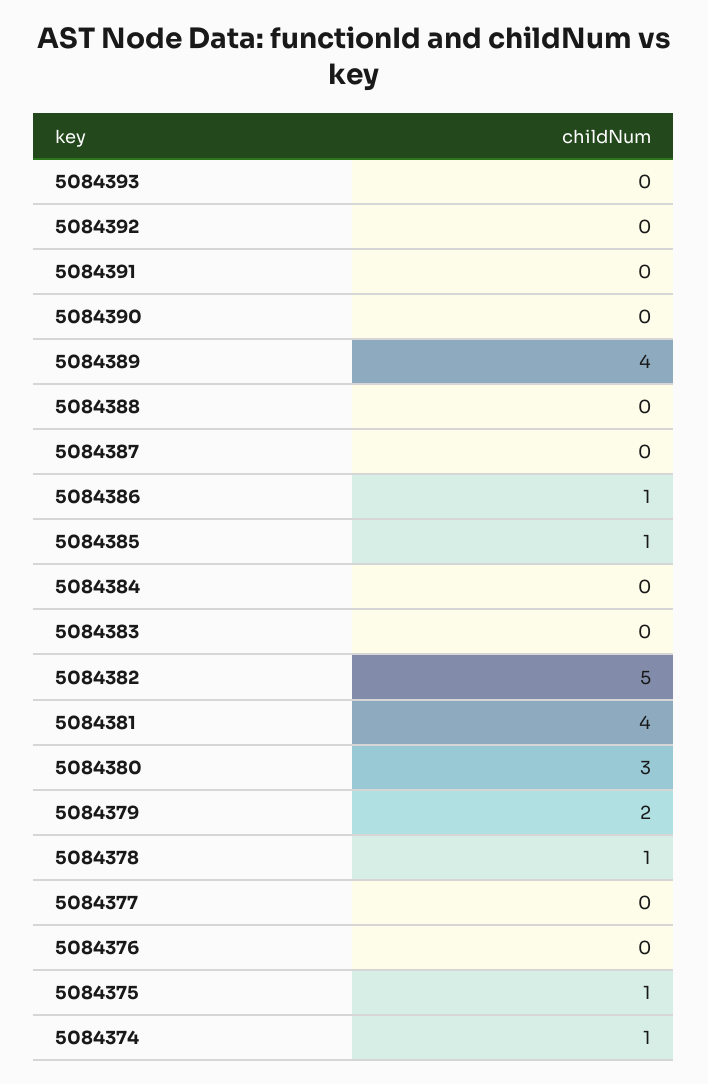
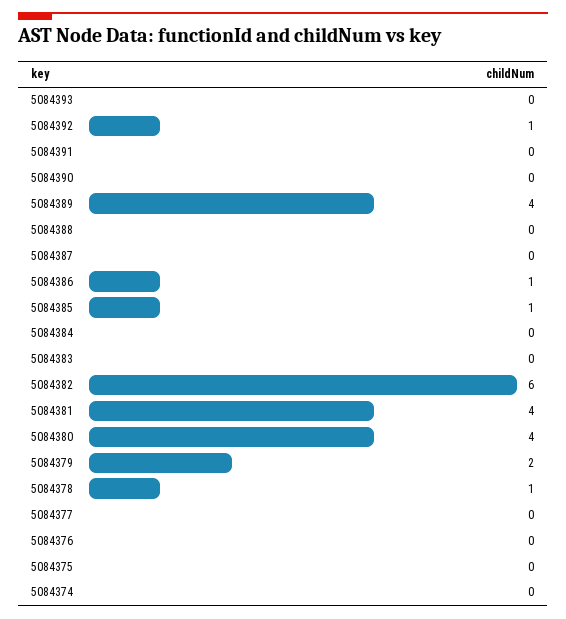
  {
    "5084393": 0,
-   "5084392": 0,
+   "5084392": 1,
    "5084391": 0,
    "5084390": 0,
    "5084389": 4,
    "5084388": 0,
    "5084387": 0,
    "5084386": 1,
    "5084385": 1,
    "5084384": 0,
    "5084383": 0,
-   "5084382": 5,
+   "5084382": 6,
    "5084381": 4,
-   "5084380": 3,
+   "5084380": 4,
    "5084379": 2,
    "5084378": 1,
    "5084377": 0,
    "5084376": 0,
-   "5084375": 1,
+   "5084375": 0,
-   "5084374": 1
+   "5084374": 0
  }

